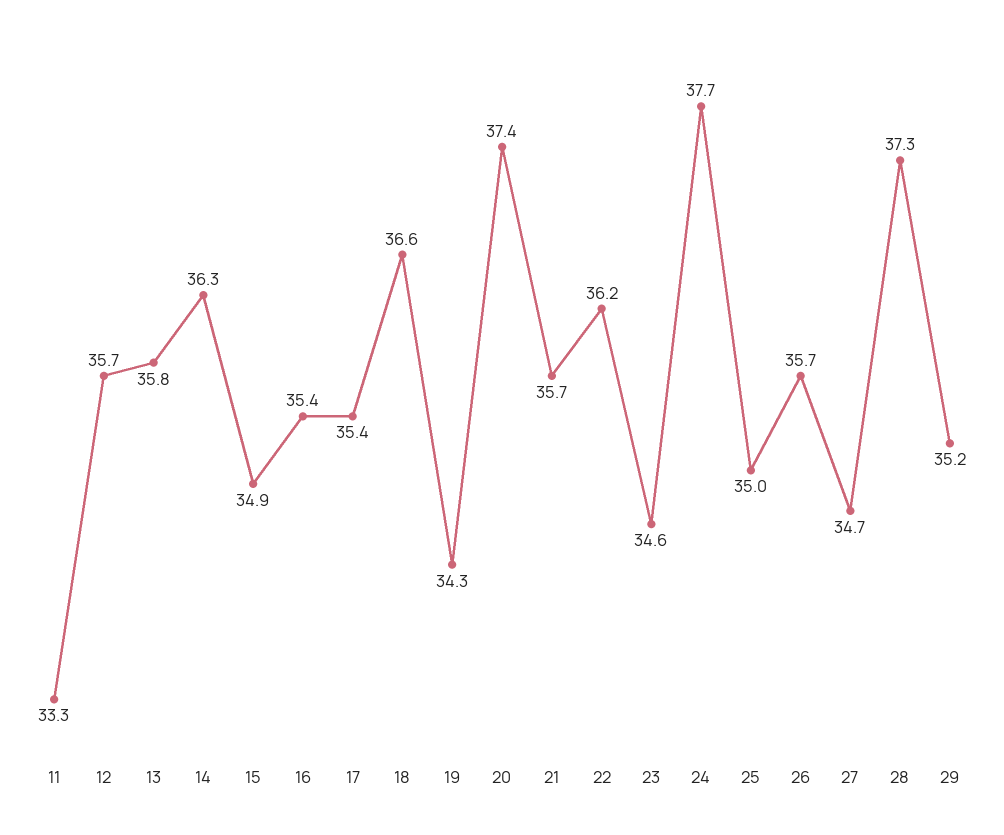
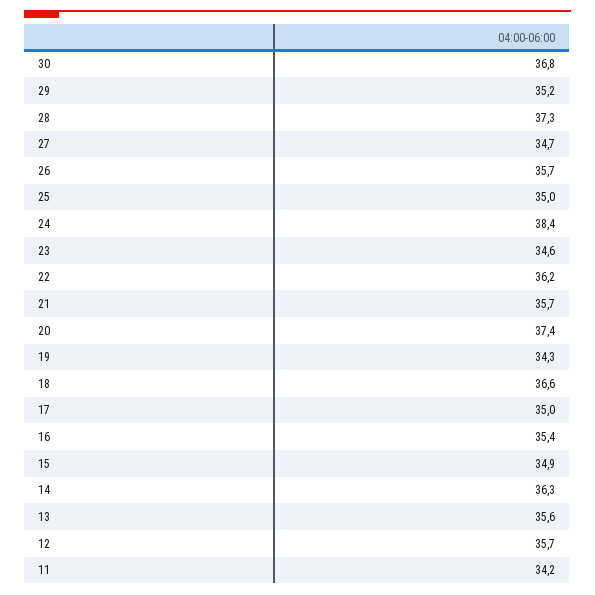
  {
-   "11": 33.3,
+   "11": 34.2,
    "12": 35.7,
-   "13": 35.8,
+   "13": 35.6,
    "14": 36.3,
    "15": 34.9,
    "16": 35.4,
-   "17": 35.4,
+   "17": 35,
    "18": 36.6,
    "19": 34.3,
    "20": 37.4,
    "21": 35.7,
    "22": 36.2,
    "23": 34.6,
-   "24": 37.7,
+   "24": 38.4,
    "25": 35,
    "26": 35.7,
    "27": 34.7,
    "28": 37.3,
-   "29": 35.2
+   "29": 35.2,
+   "30": 36.8
  }

